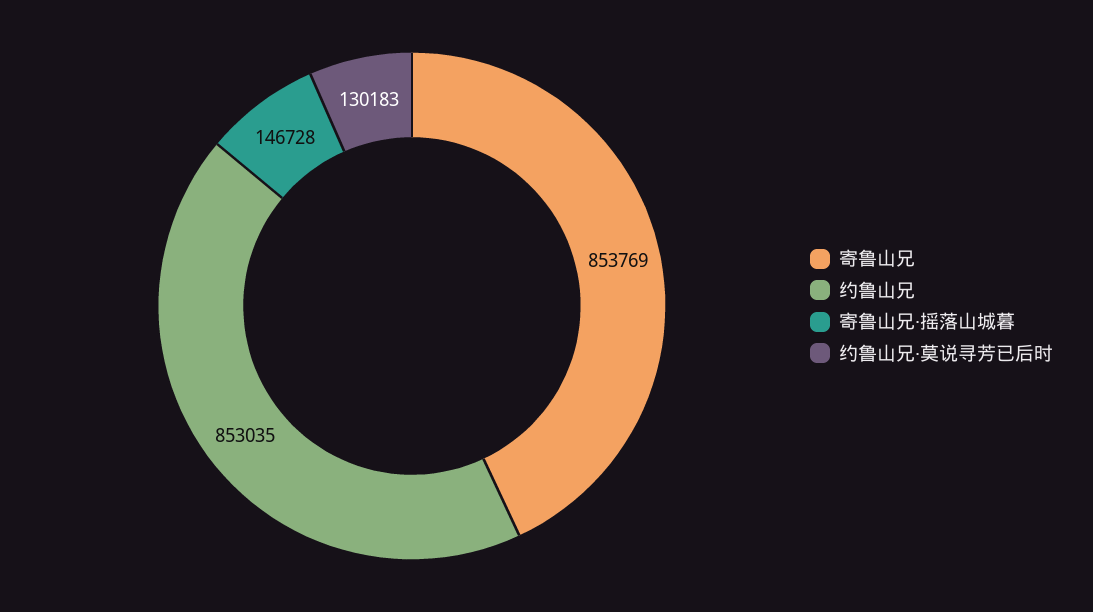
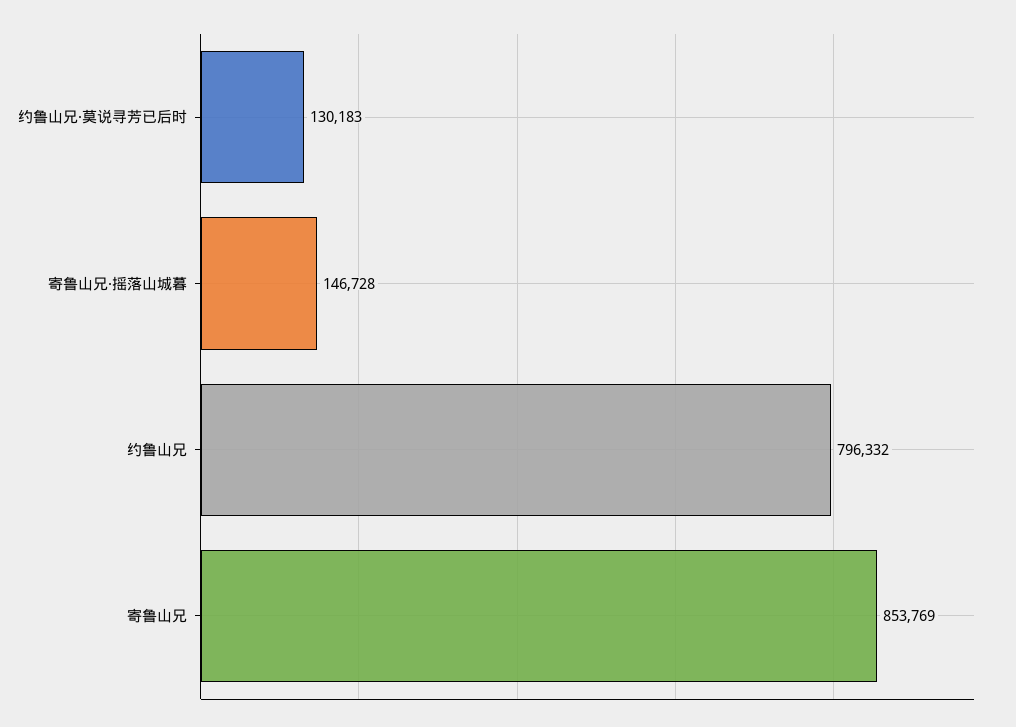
  {
    "寄鲁山兄": 853769,
-   "约鲁山兄": 853035,
+   "约鲁山兄": 796332,
    "寄鲁山兄·摇落山城暮": 146728,
    "约鲁山兄·莫说寻芳已后时": 130183
  }

